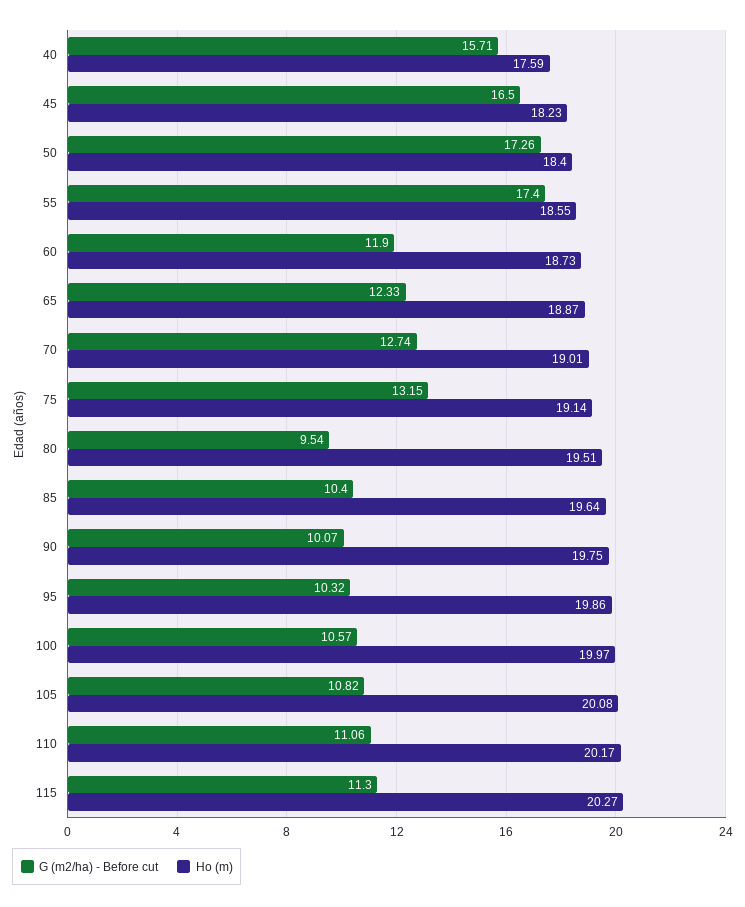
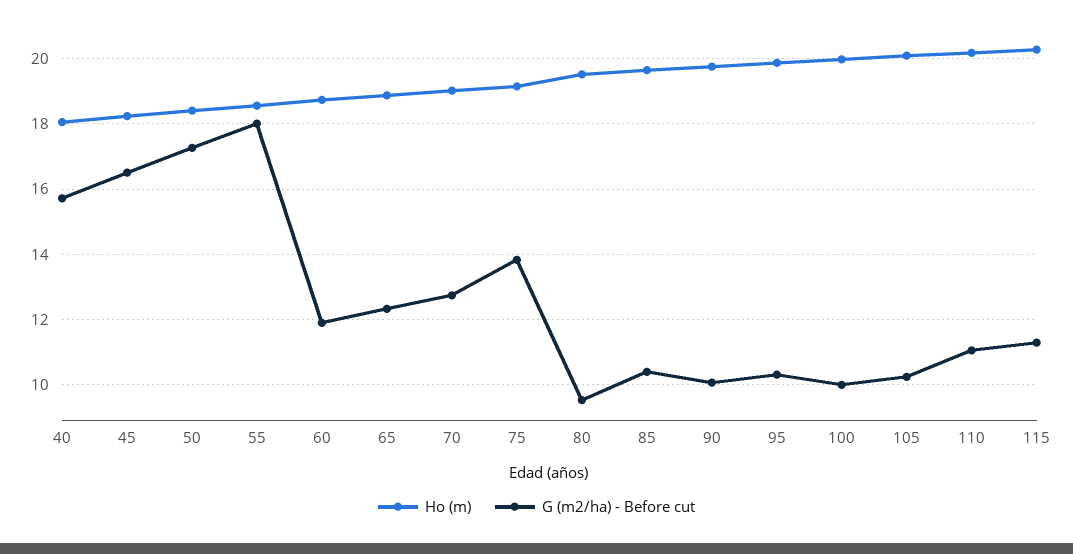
  {
    "G (m2/ha) - Before cut": {
      "40": 15.71,
      "45": 16.5,
      "50": 17.26,
-     "55": 17.4,
+     "55": 18,
      "60": 11.9,
      "65": 12.33,
      "70": 12.74,
-     "75": 13.15,
+     "75": 13.8,
      "80": 9.54,
      "85": 10.4,
      "90": 10.07,
      "95": 10.32,
-     "100": 10.57,
+     "100": 10,
-     "105": 10.82,
+     "105": 10.2,
      "110": 11.06,
      "115": 11.3
    },
    "Ho (m)": {
-     "40": 17.59,
+     "40": 18,
      "45": 18.23,
      "50": 18.4,
      "55": 18.55,
      "60": 18.73,
      "65": 18.87,
      "70": 19.01,
      "75": 19.14,
      "80": 19.51,
      "85": 19.64,
      "90": 19.75,
      "95": 19.86,
      "100": 19.97,
      "105": 20.08,
      "110": 20.17,
      "115": 20.27
    }
  }

